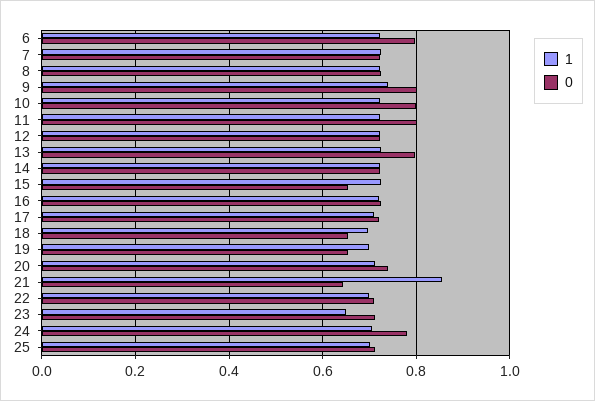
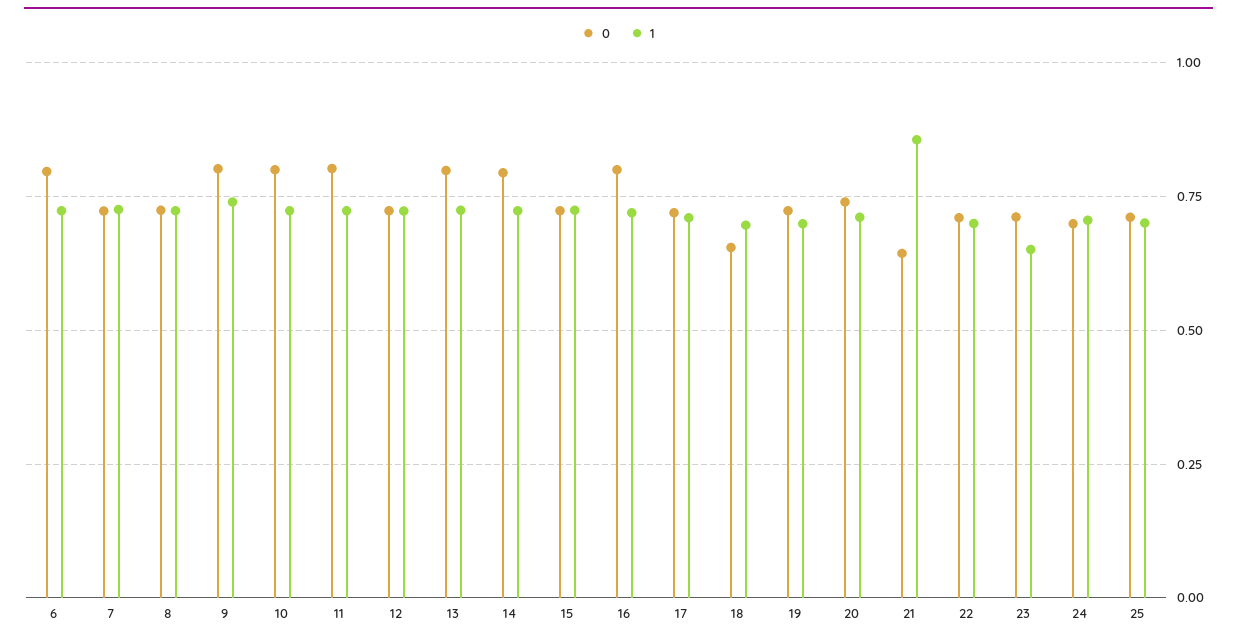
  {
    "1": {
      "6": 0.72,
      "7": 0.72,
      "8": 0.72,
      "9": 0.74,
      "10": 0.72,
      "11": 0.72,
      "12": 0.72,
      "13": 0.72,
      "14": 0.72,
      "15": 0.72,
      "16": 0.72,
      "17": 0.72,
      "18": 0.7,
      "19": 0.7,
      "20": 0.72,
      "21": 0.86,
      "22": 0.7,
      "23": 0.66,
      "24": 0.7,
      "25": 0.7
    },
    "0": {
      "6": 0.8,
      "7": 0.72,
      "8": 0.72,
      "9": 0.8,
      "10": 0.8,
      "11": 0.8,
      "12": 0.72,
      "13": 0.8,
-     "14": 0.72,
+     "14": 0.8,
-     "15": 0.66,
+     "15": 0.725,
-     "16": 0.72,
+     "16": 0.8,
      "17": 0.72,
      "18": 0.66,
-     "19": 0.66,
+     "19": 0.725,
      "20": 0.74,
      "21": 0.64,
      "22": 0.72,
      "23": 0.72,
-     "24": 0.78,
+     "24": 0.7,
      "25": 0.72
    }
  }

